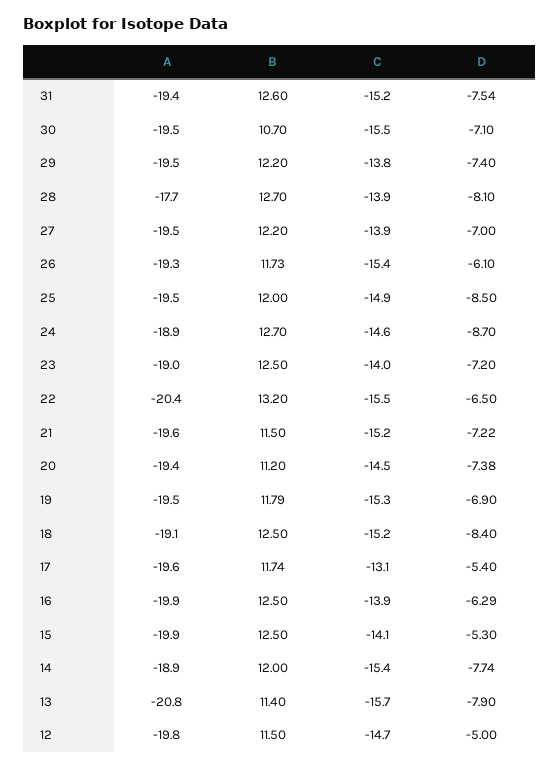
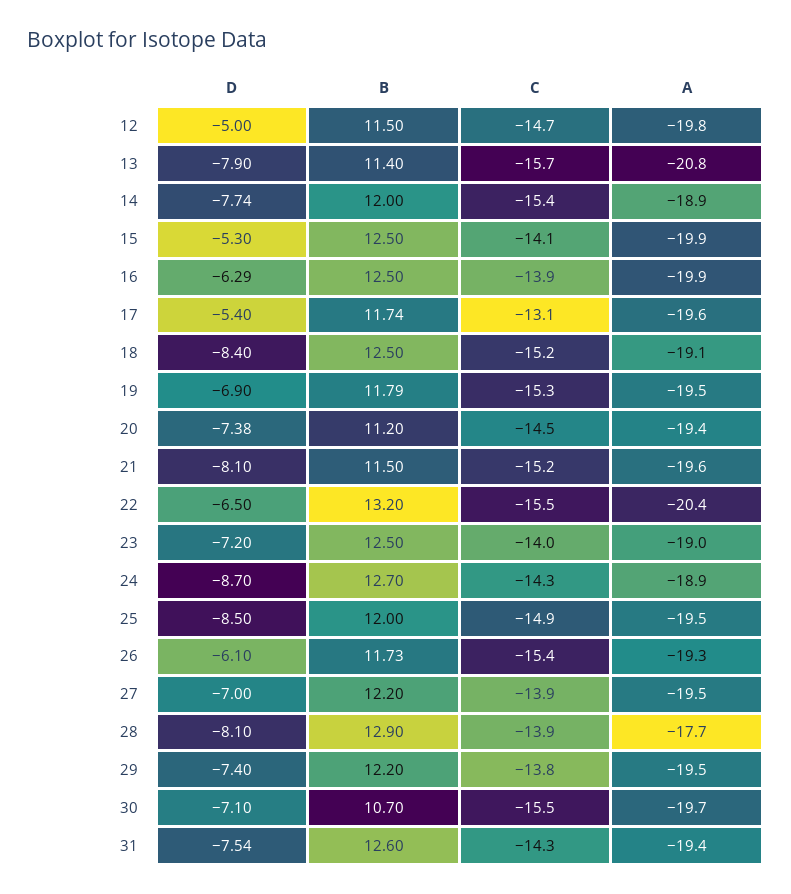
  {
    "A": {
      "31": -19.4,
-     "30": -19.5,
+     "30": -19.7,
      "29": -19.5,
      "28": -17.7,
      "27": -19.5,
      "26": -19.3,
      "25": -19.5,
      "24": -18.9,
      "23": -19,
      "22": -20.4,
      "21": -19.6,
      "20": -19.4,
      "19": -19.5,
      "18": -19.1,
      "17": -19.6,
      "16": -19.9,
      "15": -19.9,
      "14": -18.9,
      "13": -20.8,
      "12": -19.8
    },
    "B": {
      "31": 12.6,
      "30": 10.7,
      "29": 12.2,
-     "28": 12.7,
+     "28": 12.9,
      "27": 12.2,
      "26": 11.73,
      "25": 12,
      "24": 12.7,
      "23": 12.5,
      "22": 13.2,
      "21": 11.5,
      "20": 11.2,
      "19": 11.79,
      "18": 12.5,
      "17": 11.74,
      "16": 12.5,
      "15": 12.5,
      "14": 12,
      "13": 11.4,
      "12": 11.5
    },
    "C": {
-     "31": -15.2,
+     "31": -14.3,
      "30": -15.5,
      "29": -13.8,
      "28": -13.9,
      "27": -13.9,
      "26": -15.4,
      "25": -14.9,
-     "24": -14.6,
+     "24": -14.3,
      "23": -14,
      "22": -15.5,
      "21": -15.2,
      "20": -14.5,
      "19": -15.3,
      "18": -15.2,
      "17": -13.1,
      "16": -13.9,
      "15": -14.1,
      "14": -15.4,
      "13": -15.7,
      "12": -14.7
    },
    "D": {
      "31": -7.54,
      "30": -7.1,
      "29": -7.4,
      "28": -8.1,
      "27": -7,
      "26": -6.1,
      "25": -8.5,
      "24": -8.7,
      "23": -7.2,
      "22": -6.5,
-     "21": -7.22,
+     "21": -8.1,
      "20": -7.38,
      "19": -6.9,
      "18": -8.4,
      "17": -5.4,
      "16": -6.29,
      "15": -5.3,
      "14": -7.74,
      "13": -7.9,
      "12": -5
    }
  }

